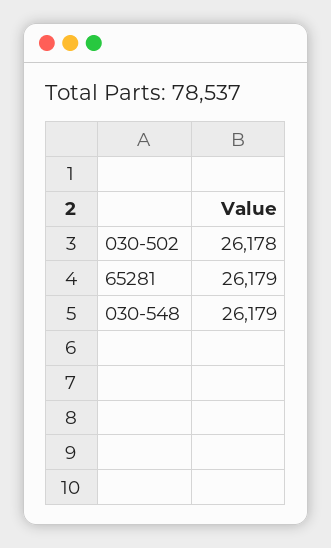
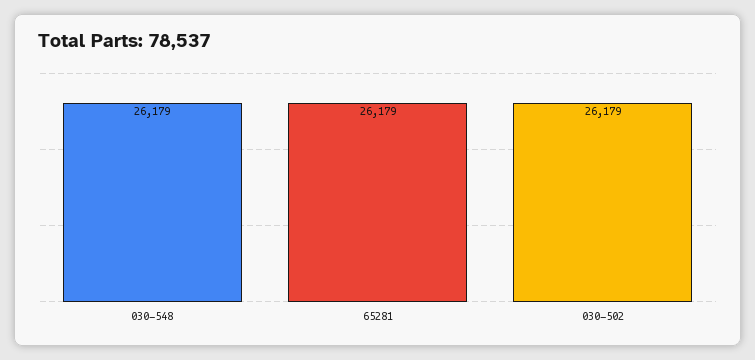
  {
-   "030-502": 26178,
+   "030-502": 26179,
    "65281": 26179,
    "030-548": 26179
  }

